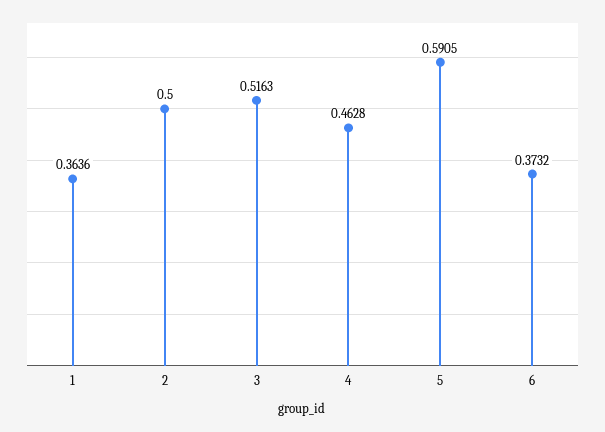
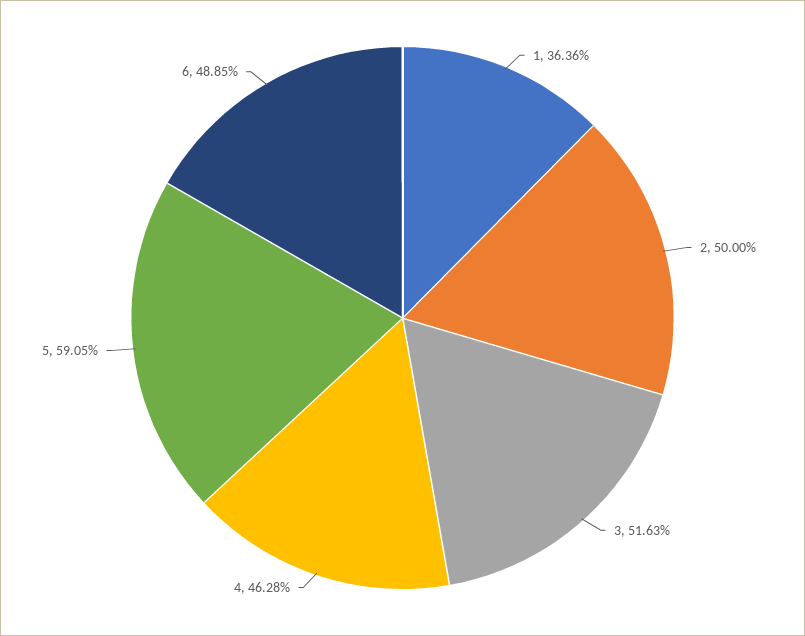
  {
    "1": 0.3636,
    "2": 0.5,
    "3": 0.5163,
    "4": 0.4628,
    "5": 0.5905,
-   "6": 0.3732
+   "6": 0.4885
  }

